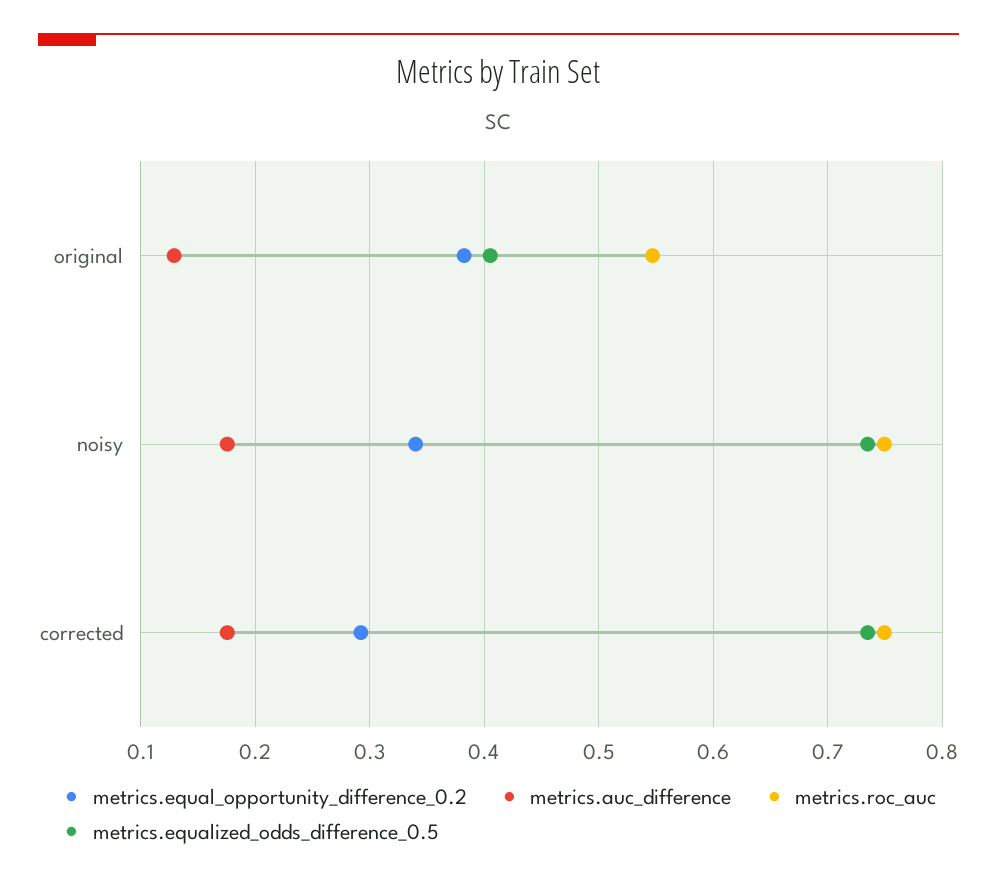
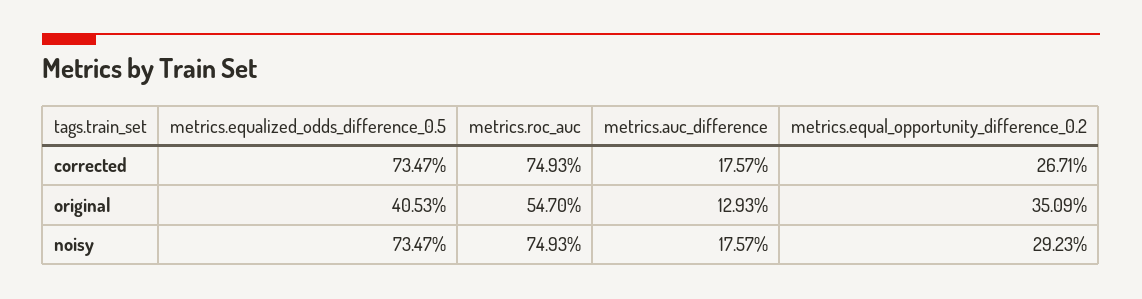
  {
    "metrics.equal_opportunity_difference_0.2": {
-     "original": 0.38,
+     "original": 0.3509,
-     "noisy": 0.34,
+     "noisy": 0.2923,
-     "corrected": 0.29
+     "corrected": 0.2671
    },
    "metrics.auc_difference": {
      "original": 0.1293,
      "noisy": 0.1757,
      "corrected": 0.1757
    },
    "metrics.roc_auc": {
      "original": 0.547,
      "noisy": 0.7493,
      "corrected": 0.7493
    },
    "metrics.equalized_odds_difference_0.5": {
      "original": 0.4053,
      "noisy": 0.7347,
      "corrected": 0.7347
    }
  }

